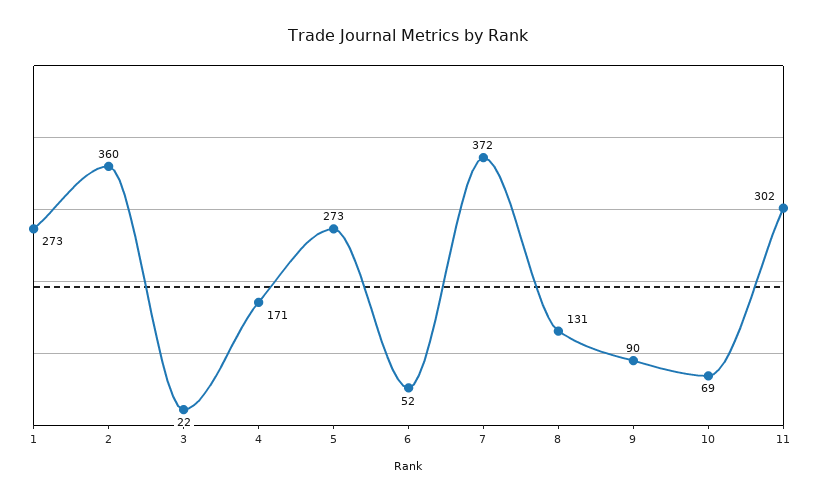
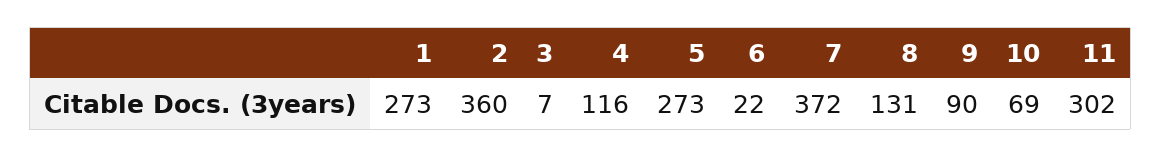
  {
    "1": 273,
    "2": 360,
-   "3": 22,
+   "3": 7,
-   "4": 171,
+   "4": 116,
    "5": 273,
-   "6": 52,
+   "6": 22,
    "7": 372,
    "8": 131,
    "9": 90,
    "10": 69,
    "11": 302
  }

